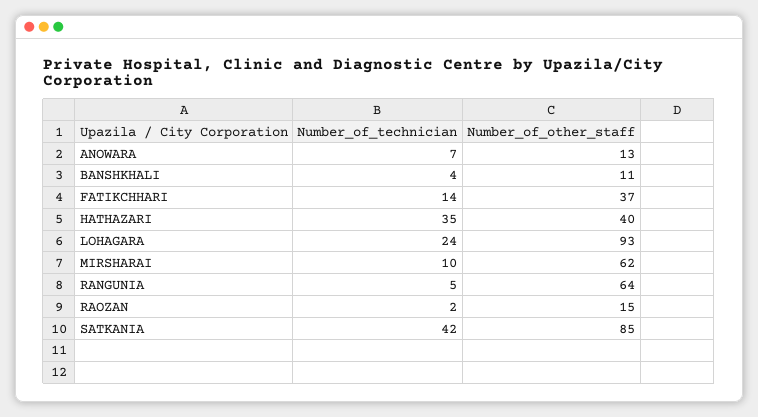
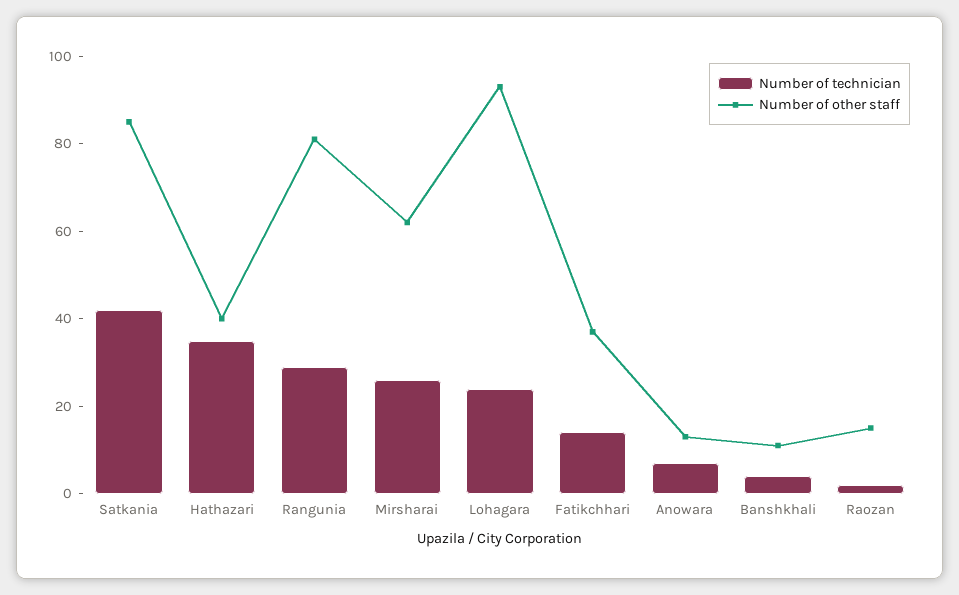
  {
    "Number_of_technician": {
      "ANOWARA": 7,
      "BANSHKHALI": 4,
      "FATIKCHHARI": 14,
      "HATHAZARI": 35,
      "LOHAGARA": 24,
-     "MIRSHARAI": 10,
+     "MIRSHARAI": 25,
-     "RANGUNIA": 5,
+     "RANGUNIA": 30,
      "RAOZAN": 2,
      "SATKANIA": 42
    },
    "Number_of_other_staff": {
      "ANOWARA": 13,
      "BANSHKHALI": 11,
      "FATIKCHHARI": 37,
      "HATHAZARI": 40,
      "LOHAGARA": 93,
      "MIRSHARAI": 62,
-     "RANGUNIA": 64,
+     "RANGUNIA": 80,
      "RAOZAN": 15,
      "SATKANIA": 85
    }
  }

